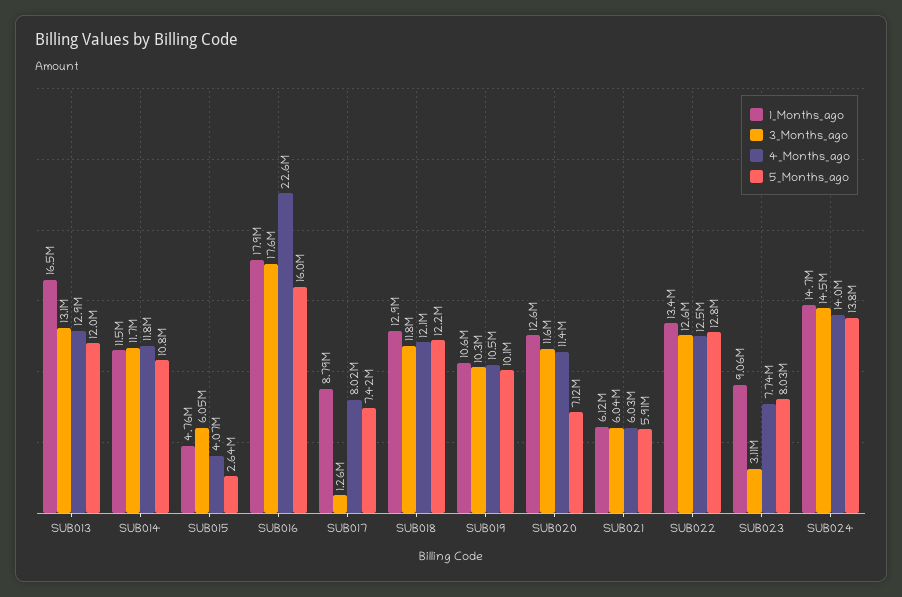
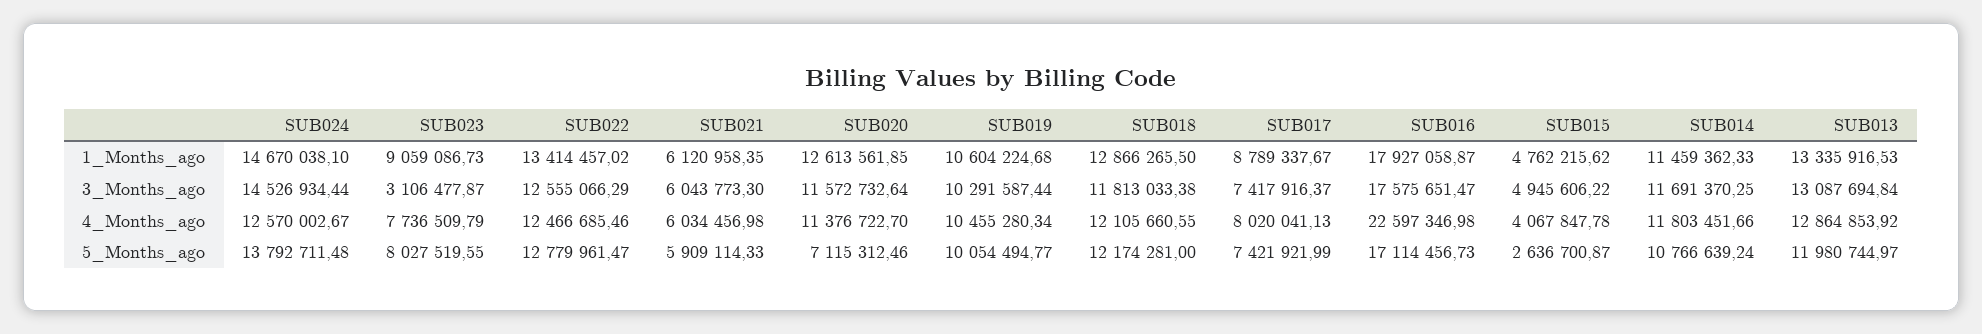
  {
    "1_Months_ago": {
-     "SUB013": 16500000,
+     "SUB013": 13335916.53,
      "SUB014": 11459362.33,
      "SUB015": 4762215.62,
      "SUB016": 17927058.87,
      "SUB017": 8789337.67,
      "SUB018": 12866265.5,
      "SUB019": 10604224.68,
      "SUB020": 12613561.85,
      "SUB021": 6120958.35,
      "SUB022": 13414457.02,
      "SUB023": 9059086.73,
      "SUB024": 14670038.1
    },
    "3_Months_ago": {
      "SUB013": 13087694.84,
      "SUB014": 11691370.25,
-     "SUB015": 6050000,
+     "SUB015": 4945606.22,
      "SUB016": 17575651.47,
-     "SUB017": 1260000,
+     "SUB017": 7417916.37,
      "SUB018": 11813033.38,
      "SUB019": 10291587.44,
      "SUB020": 11572732.64,
      "SUB021": 6043773.3,
      "SUB022": 12555066.29,
      "SUB023": 3106477.87,
      "SUB024": 14526934.44
    },
    "4_Months_ago": {
      "SUB013": 12864853.92,
      "SUB014": 11803451.66,
      "SUB015": 4067847.78,
      "SUB016": 22597346.98,
      "SUB017": 8020041.13,
      "SUB018": 12105660.55,
      "SUB019": 10455280.34,
      "SUB020": 11376722.7,
      "SUB021": 6034456.98,
      "SUB022": 12466685.46,
      "SUB023": 7736509.79,
-     "SUB024": 14000000
+     "SUB024": 12570002.67
    },
    "5_Months_ago": {
      "SUB013": 11980744.97,
      "SUB014": 10766639.24,
      "SUB015": 2636700.87,
-     "SUB016": 16000000,
+     "SUB016": 17114456.73,
      "SUB017": 7421921.99,
      "SUB018": 12174281,
      "SUB019": 10054494.77,
      "SUB020": 7115312.46,
      "SUB021": 5909114.33,
      "SUB022": 12779961.47,
      "SUB023": 8027519.55,
      "SUB024": 13792711.48
    }
  }

